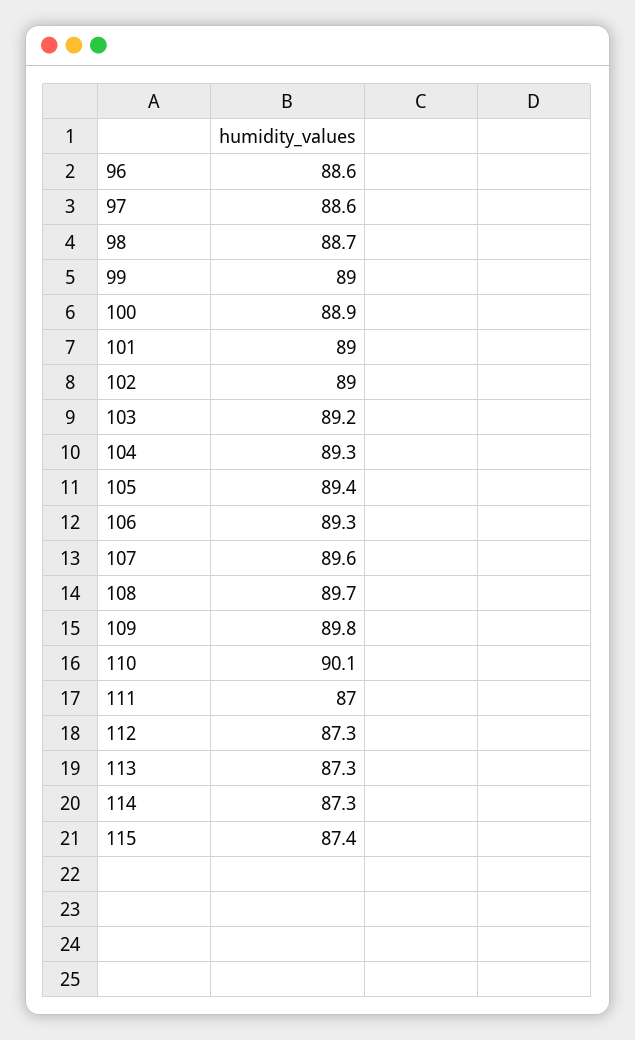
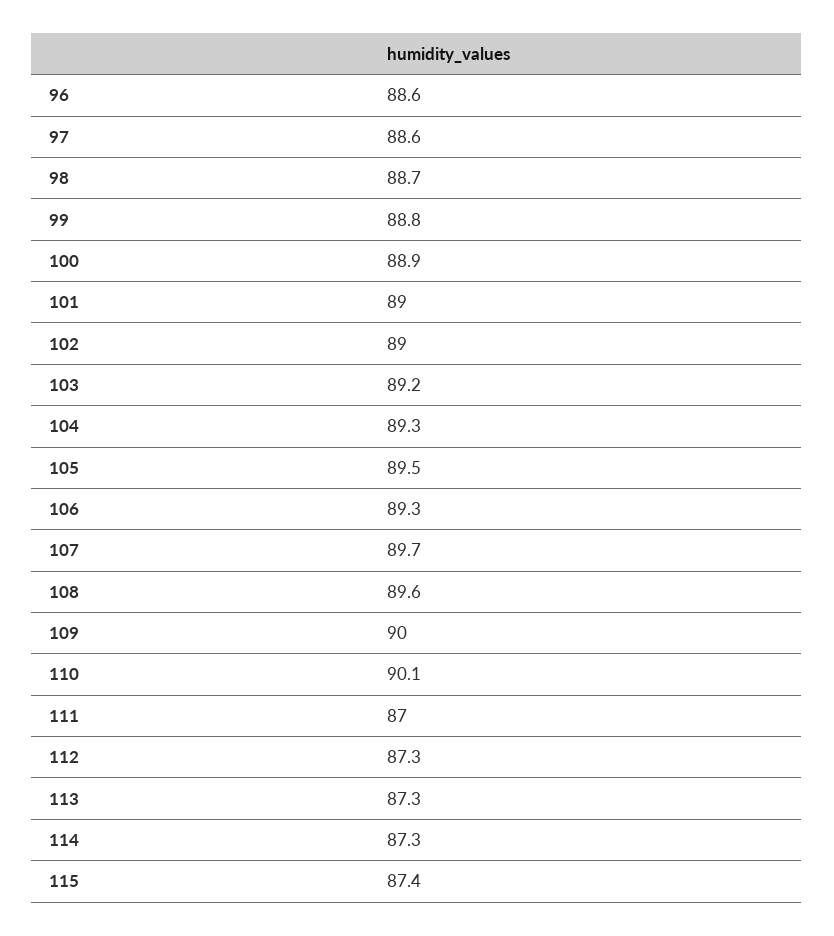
  {
    "96": 88.6,
    "97": 88.6,
    "98": 88.7,
-   "99": 89,
+   "99": 88.8,
    "100": 88.9,
    "101": 89,
    "102": 89,
    "103": 89.2,
    "104": 89.3,
-   "105": 89.4,
+   "105": 89.5,
    "106": 89.3,
-   "107": 89.6,
+   "107": 89.7,
-   "108": 89.7,
+   "108": 89.6,
-   "109": 89.8,
+   "109": 90,
    "110": 90.1,
    "111": 87,
    "112": 87.3,
    "113": 87.3,
    "114": 87.3,
    "115": 87.4
  }

